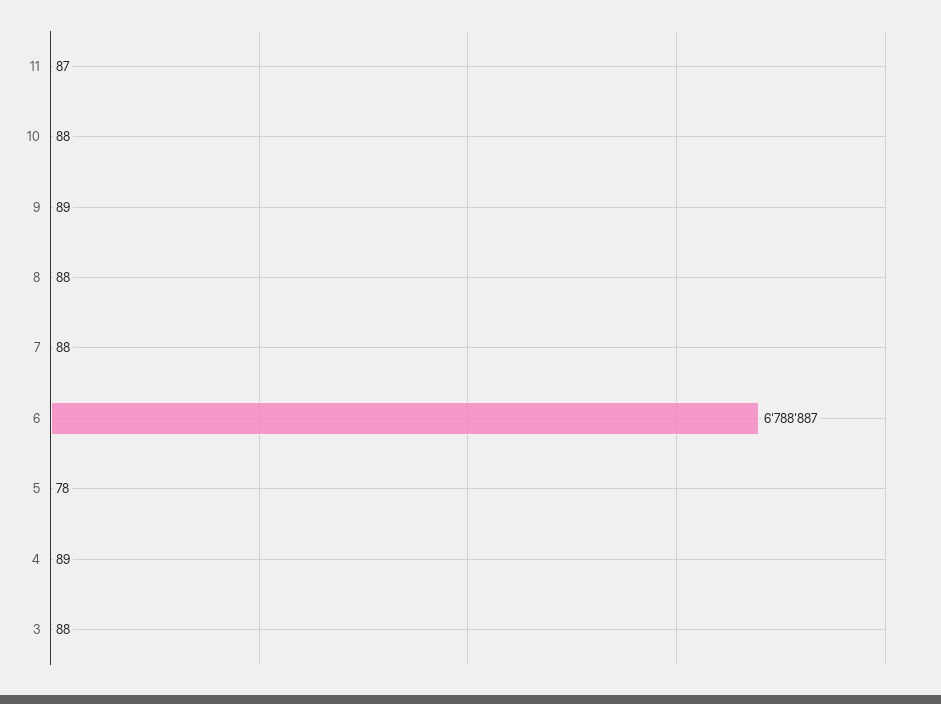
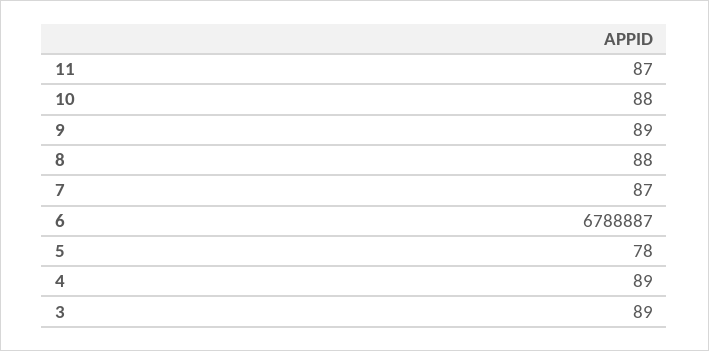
  {
    "11": 87,
    "10": 88,
    "9": 89,
    "8": 88,
-   "7": 88,
+   "7": 87,
    "6": 6788887,
    "5": 78,
    "4": 89,
-   "3": 88
+   "3": 89
  }

